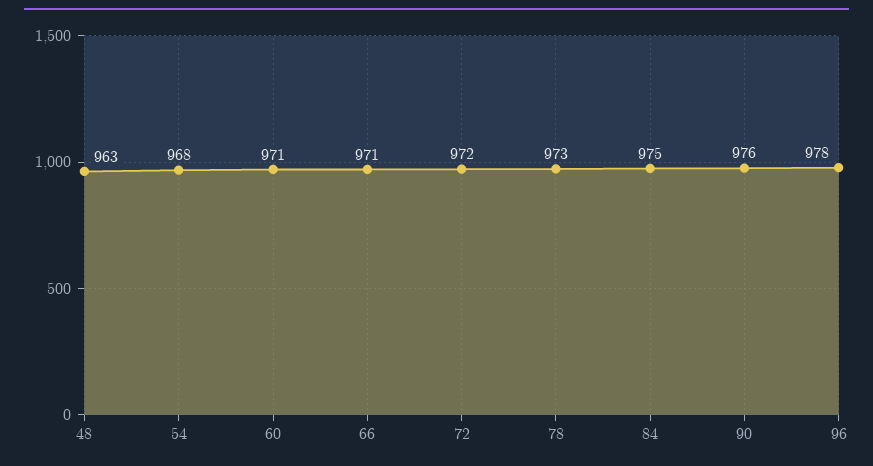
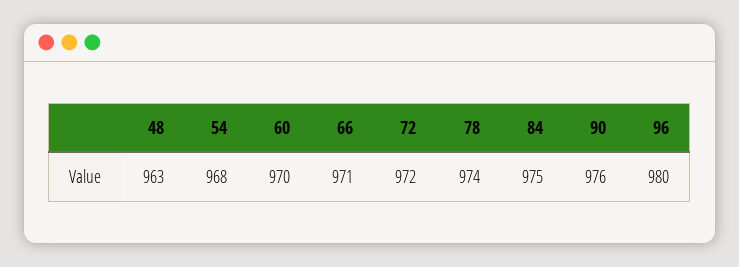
  {
    "48": 963,
    "54": 968,
-   "60": 971,
+   "60": 970,
    "66": 971,
    "72": 972,
-   "78": 973,
+   "78": 974,
    "84": 975,
    "90": 976,
-   "96": 978
+   "96": 980
  }

